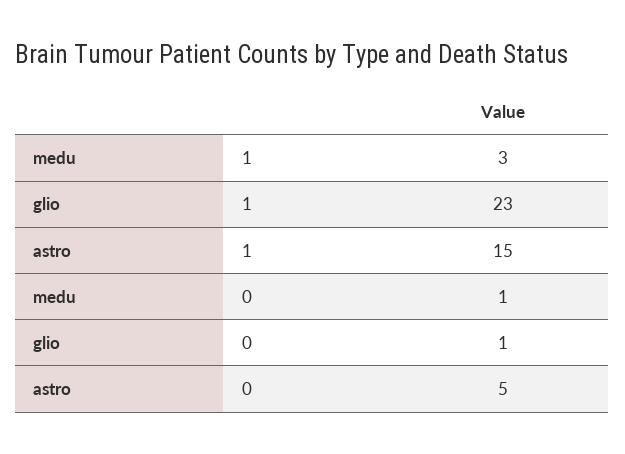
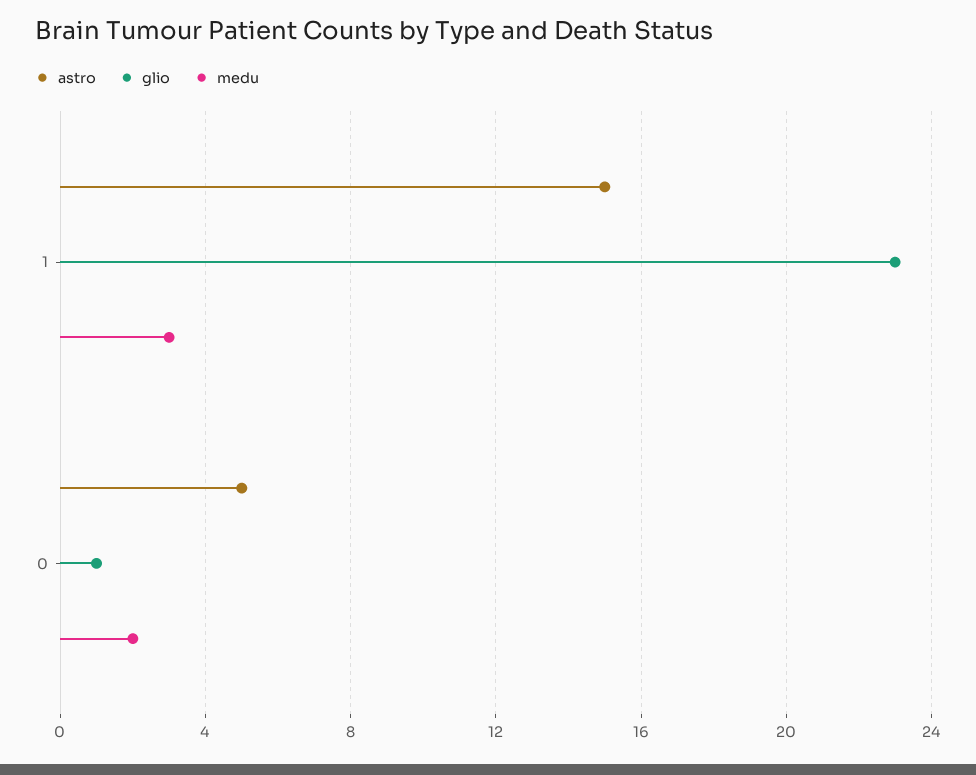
  {
    "medu": {
      "1": 3,
-     "0": 1
+     "0": 2
    },
    "glio": {
      "1": 23,
      "0": 1
    },
    "astro": {
      "1": 15,
      "0": 5
    }
  }

